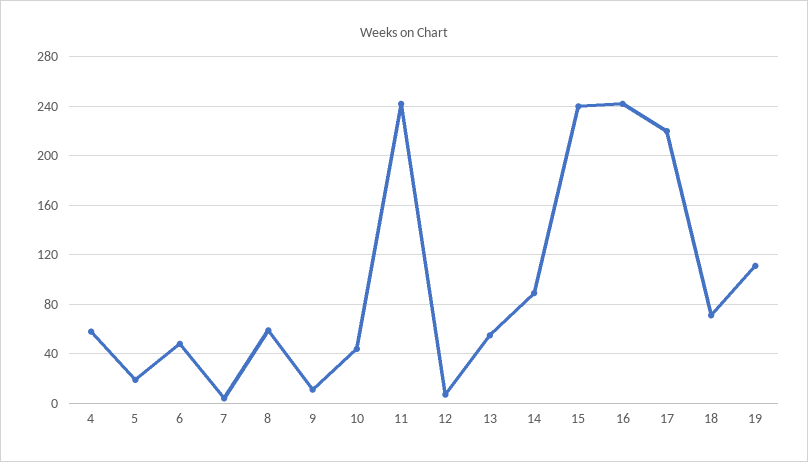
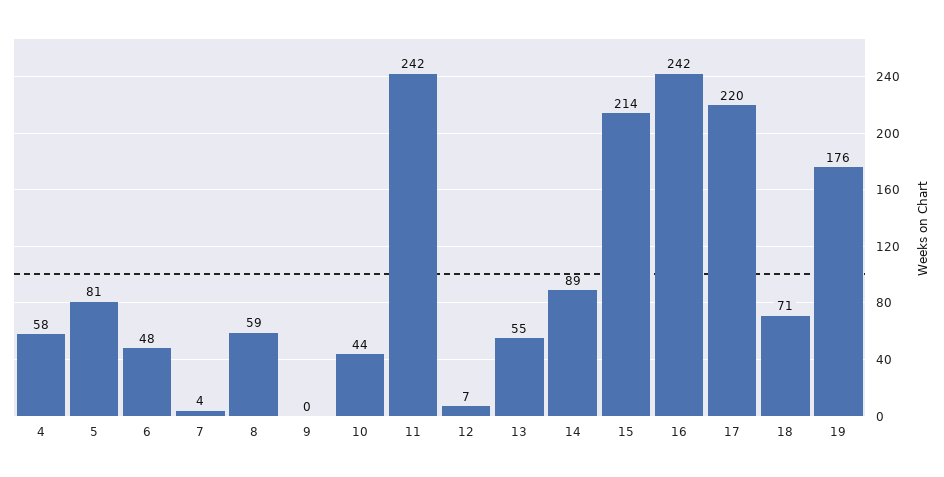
  {
    "4": 58,
-   "5": 20,
+   "5": 81,
    "6": 48,
    "7": 4,
    "8": 59,
-   "9": 10,
+   "9": 0,
    "10": 44,
    "11": 242,
    "12": 7,
    "13": 55,
    "14": 89,
-   "15": 240,
+   "15": 214,
    "16": 242,
    "17": 220,
    "18": 71,
-   "19": 110
+   "19": 176
  }

